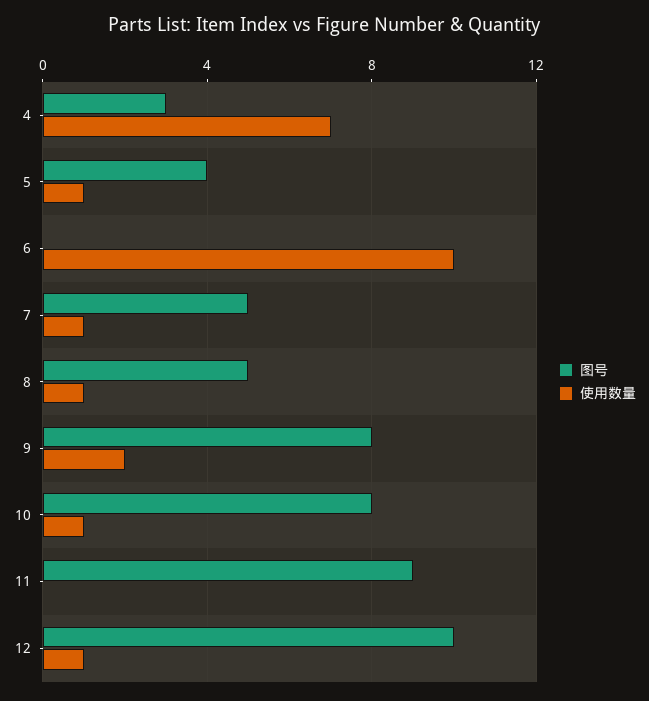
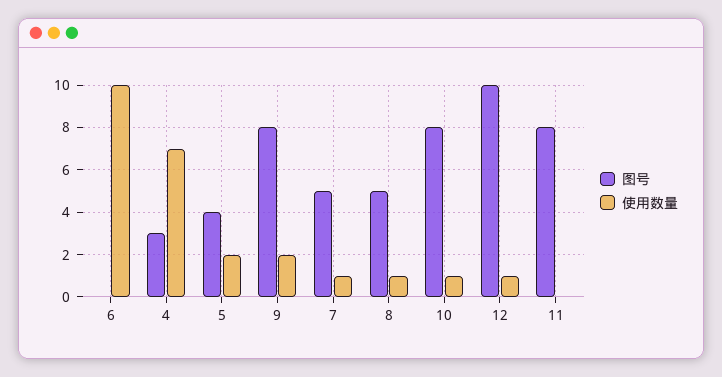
  {
    "图号": {
      "4": 3,
      "5": 4,
      "6": 0,
      "7": 5,
      "8": 5,
      "9": 8,
      "10": 8,
-     "11": 9,
+     "11": 8,
      "12": 10
    },
    "使用数量": {
      "4": 7,
-     "5": 1,
+     "5": 2,
      "6": 10,
      "7": 1,
      "8": 1,
      "9": 2,
      "10": 1,
      "11": 0,
      "12": 1
    }
  }

